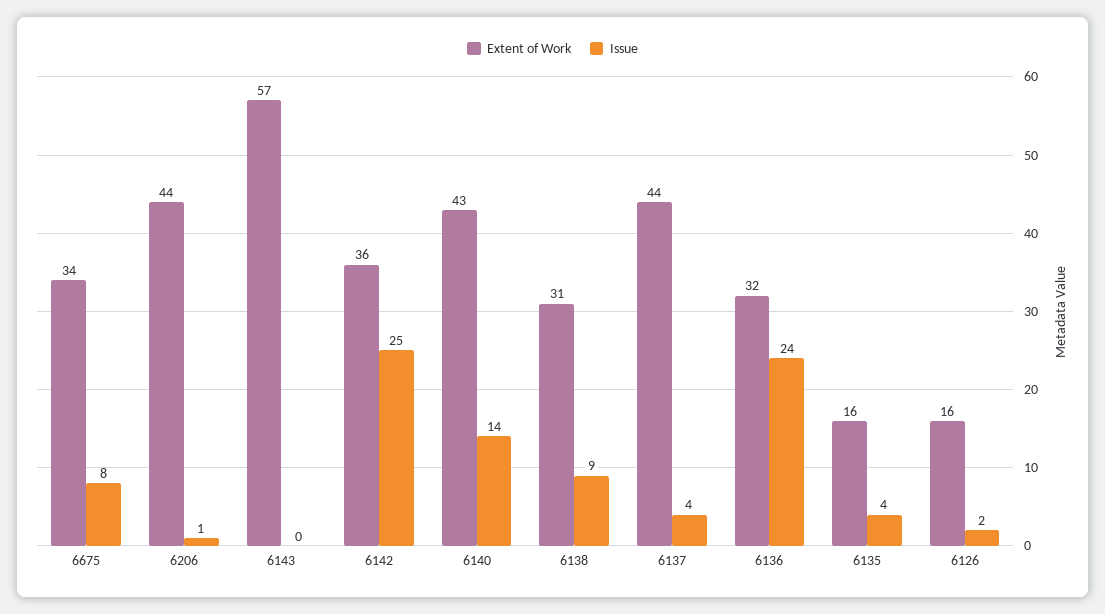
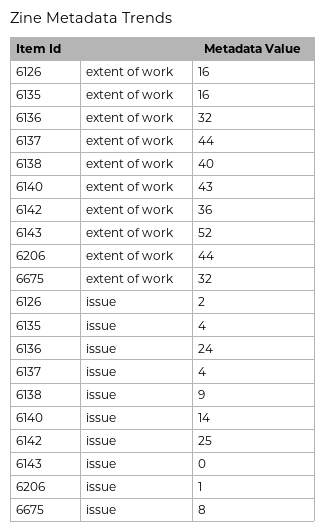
  {
    "Extent of Work": {
-     "6675": 34,
+     "6675": 32,
      "6206": 44,
-     "6143": 57,
+     "6143": 52,
      "6142": 36,
      "6140": 43,
-     "6138": 31,
+     "6138": 40,
      "6137": 44,
      "6136": 32,
      "6135": 16,
      "6126": 16
    },
    "Issue": {
      "6675": 8,
      "6206": 1,
      "6143": 0,
      "6142": 25,
      "6140": 14,
      "6138": 9,
      "6137": 4,
      "6136": 24,
      "6135": 4,
      "6126": 2
    }
  }

